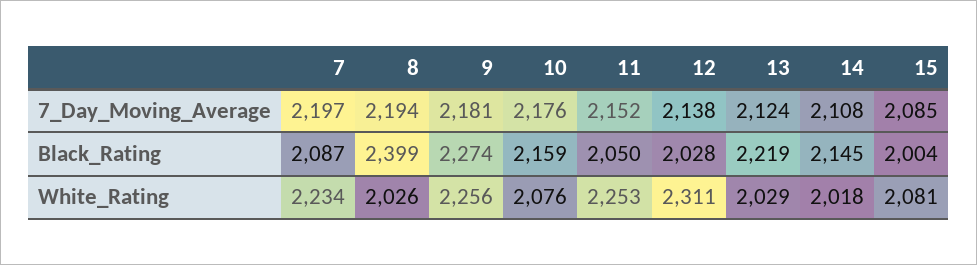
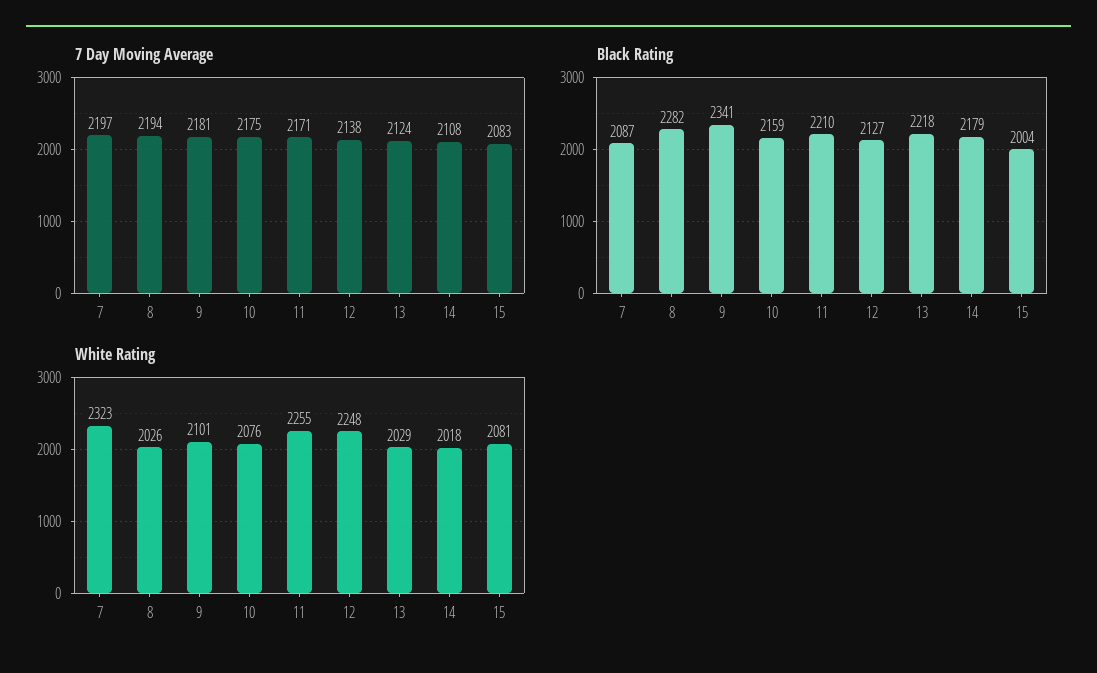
  {
    "7_Day_Moving_Average": {
      "7": 2197,
      "8": 2194,
      "9": 2181,
-     "10": 2176,
+     "10": 2175,
-     "11": 2152,
+     "11": 2171,
      "12": 2138,
      "13": 2124,
      "14": 2108,
-     "15": 2085
+     "15": 2083
    },
    "Black_Rating": {
      "7": 2087,
-     "8": 2399,
+     "8": 2282,
-     "9": 2274,
+     "9": 2341,
      "10": 2159,
-     "11": 2050,
+     "11": 2210,
-     "12": 2028,
+     "12": 2127,
-     "13": 2219,
+     "13": 2218,
-     "14": 2145,
+     "14": 2179,
      "15": 2004
    },
    "White_Rating": {
-     "7": 2234,
+     "7": 2323,
      "8": 2026,
-     "9": 2256,
+     "9": 2101,
      "10": 2076,
-     "11": 2253,
+     "11": 2255,
-     "12": 2311,
+     "12": 2248,
      "13": 2029,
      "14": 2018,
      "15": 2081
    }
  }

